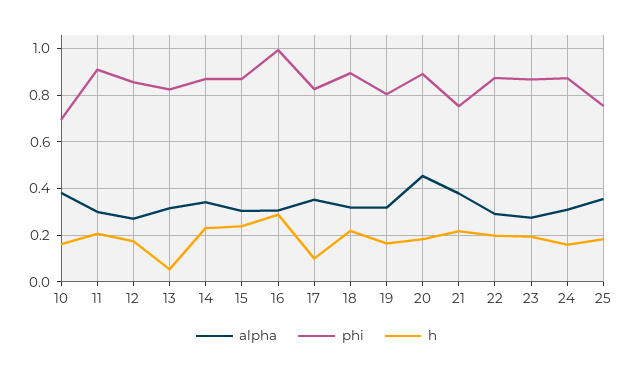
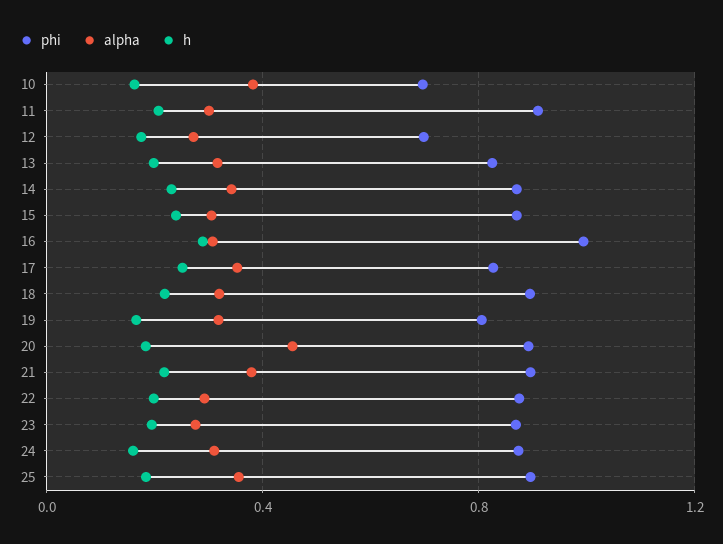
  {
    "alpha": {
      "10": 0.4,
      "11": 0.3,
      "12": 0.25,
      "13": 0.3,
      "14": 0.35,
      "15": 0.3,
      "16": 0.3,
      "17": 0.35,
      "18": 0.3,
      "19": 0.3,
      "20": 0.45,
      "21": 0.4,
      "22": 0.3,
      "23": 0.3,
      "24": 0.3,
      "25": 0.35
    },
    "phi": {
      "10": 0.7,
      "11": 0.9,
-     "12": 0.85,
+     "12": 0.7,
      "13": 0.8,
      "14": 0.85,
      "15": 0.85,
      "16": 1,
      "17": 0.85,
      "18": 0.9,
      "19": 0.8,
      "20": 0.9,
-     "21": 0.75,
+     "21": 0.9,
      "22": 0.85,
      "23": 0.85,
      "24": 0.85,
-     "25": 0.75
+     "25": 0.9
    },
    "h": {
      "10": 0.15,
      "11": 0.2,
      "12": 0.15,
-     "13": 0.05,
+     "13": 0.2,
      "14": 0.25,
      "15": 0.25,
      "16": 0.3,
-     "17": 0.1,
+     "17": 0.25,
      "18": 0.2,
      "19": 0.15,
      "20": 0.2,
      "21": 0.2,
      "22": 0.2,
      "23": 0.2,
      "24": 0.15,
      "25": 0.2
    }
  }

